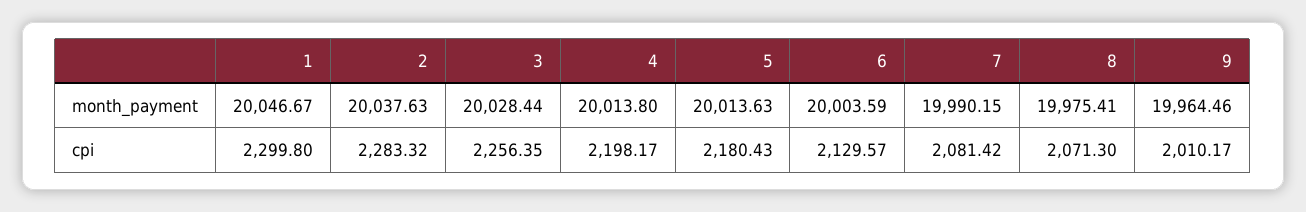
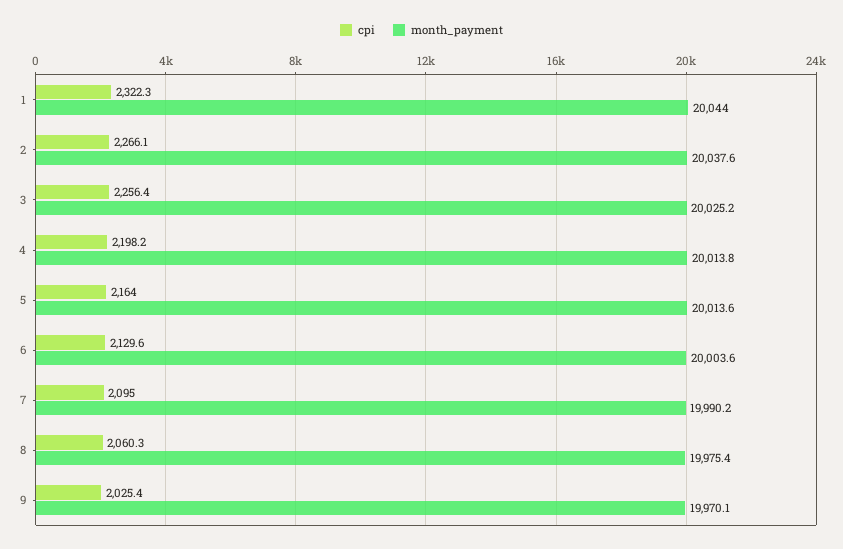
  {
    "month_payment": {
-     "1": 20046.67,
+     "1": 20044,
      "2": 20037.63,
-     "3": 20028.44,
+     "3": 20025.2,
      "4": 20013.8,
      "5": 20013.63,
      "6": 20003.59,
      "7": 19990.15,
      "8": 19975.41,
-     "9": 19964.46
+     "9": 19970.1
    },
    "cpi": {
-     "1": 2299.8,
+     "1": 2322.3,
-     "2": 2283.32,
+     "2": 2266.1,
      "3": 2256.35,
      "4": 2198.17,
-     "5": 2180.43,
+     "5": 2164,
      "6": 2129.57,
-     "7": 2081.42,
+     "7": 2095,
-     "8": 2071.3,
+     "8": 2060.3,
-     "9": 2010.17
+     "9": 2025.4
    }
  }

